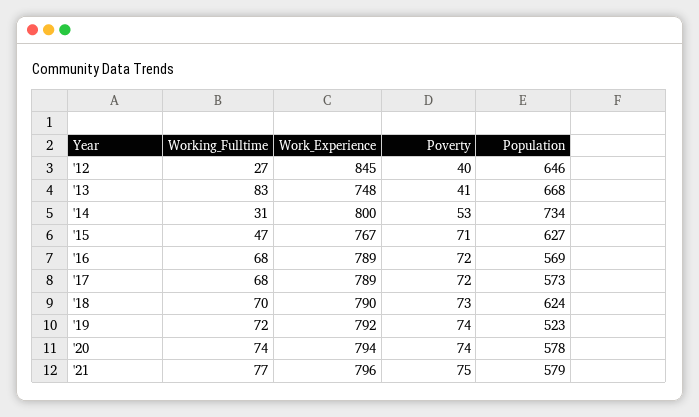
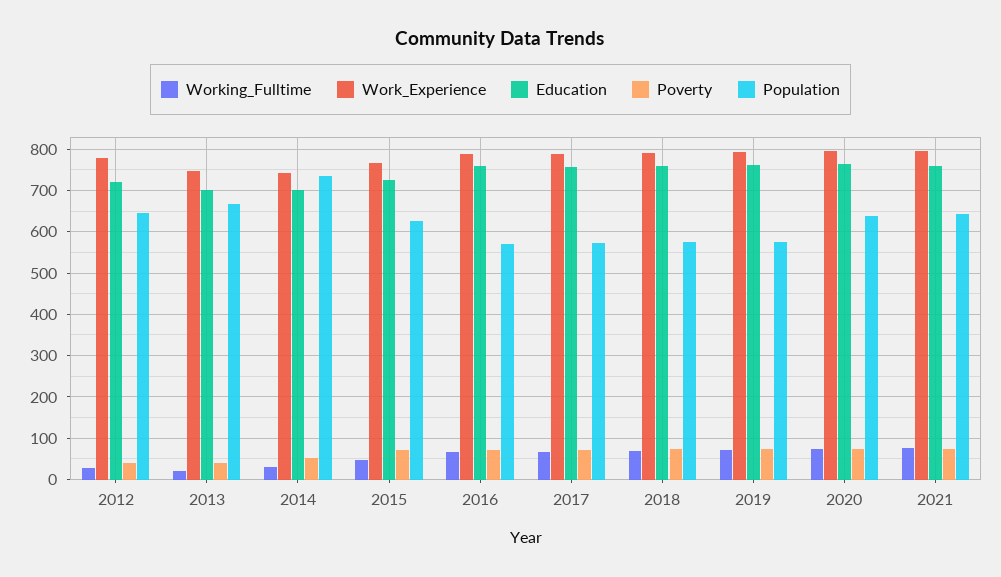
  {
    "Working_Fulltime": {
      "'12": 27,
-     "'13": 83,
+     "'13": 20,
      "'14": 31,
      "'15": 47,
      "'16": 68,
      "'17": 68,
      "'18": 70,
      "'19": 72,
      "'20": 74,
      "'21": 77
    },
    "Work_Experience": {
-     "'12": 845,
+     "'12": 780,
      "'13": 748,
-     "'14": 800,
+     "'14": 740,
      "'15": 767,
      "'16": 789,
      "'17": 789,
      "'18": 790,
      "'19": 792,
      "'20": 794,
      "'21": 796
    },
    "Poverty": {
      "'12": 40,
      "'13": 41,
      "'14": 53,
      "'15": 71,
      "'16": 72,
      "'17": 72,
      "'18": 73,
      "'19": 74,
      "'20": 74,
      "'21": 75
    },
    "Population": {
      "'12": 646,
      "'13": 668,
      "'14": 734,
      "'15": 627,
      "'16": 569,
      "'17": 573,
-     "'18": 624,
+     "'18": 580,
-     "'19": 523,
+     "'19": 580,
-     "'20": 578,
+     "'20": 640,
-     "'21": 579
+     "'21": 640
-   }
+   },
+   "Education": {
+     "'12": 720,
+     "'13": 700,
+     "'14": 700,
+     "'15": 720,
+     "'16": 760,
+     "'17": 760,
+     "'18": 760,
+     "'19": 760,
+     "'20": 760,
+     "'21": 760
+   }
  }

